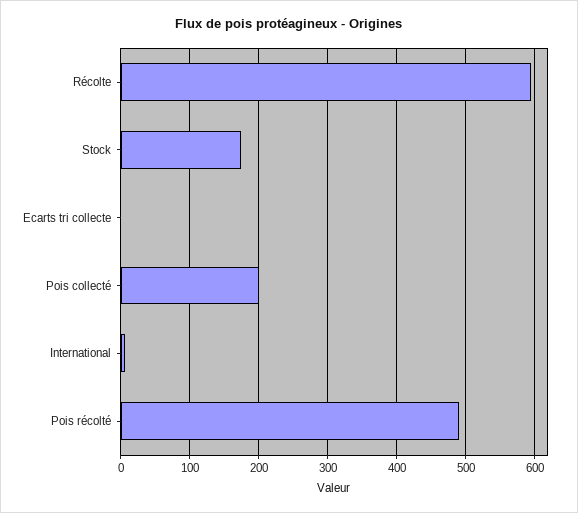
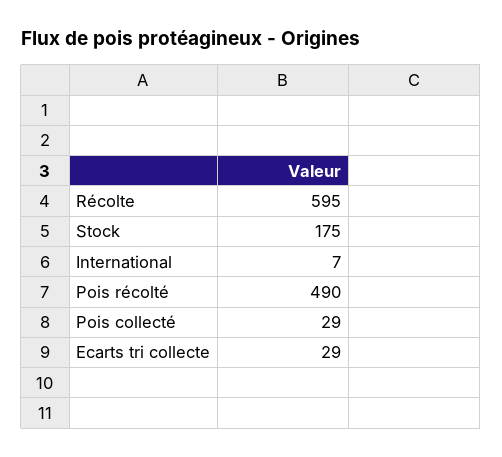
  {
    "Récolte": 595,
    "Stock": 175,
-   "Ecarts tri collecte": 0,
+   "Ecarts tri collecte": 29,
-   "Pois collecté": 200,
+   "Pois collecté": 29,
    "International": 7,
    "Pois récolté": 490
  }

